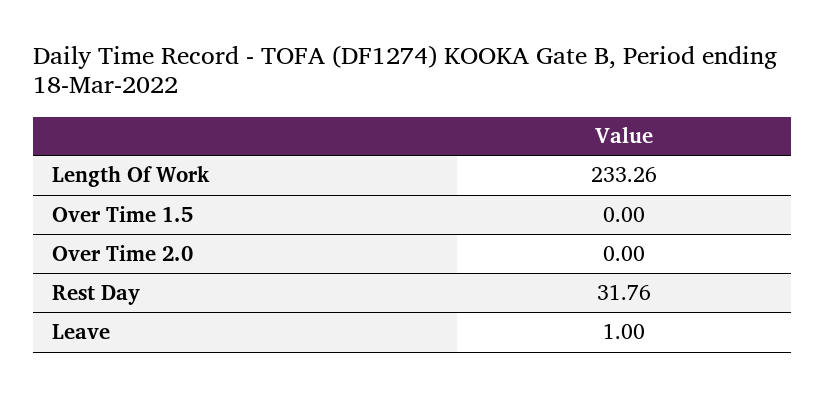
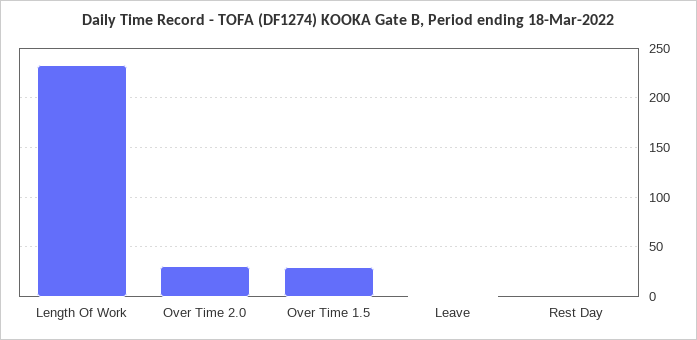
  {
    "Length Of Work": 233.26,
-   "Over Time 1.5": 0,
+   "Over Time 1.5": 30,
-   "Over Time 2.0": 0,
+   "Over Time 2.0": 30,
-   "Rest Day": 31.76,
+   "Rest Day": 0,
    "Leave": 1
  }

